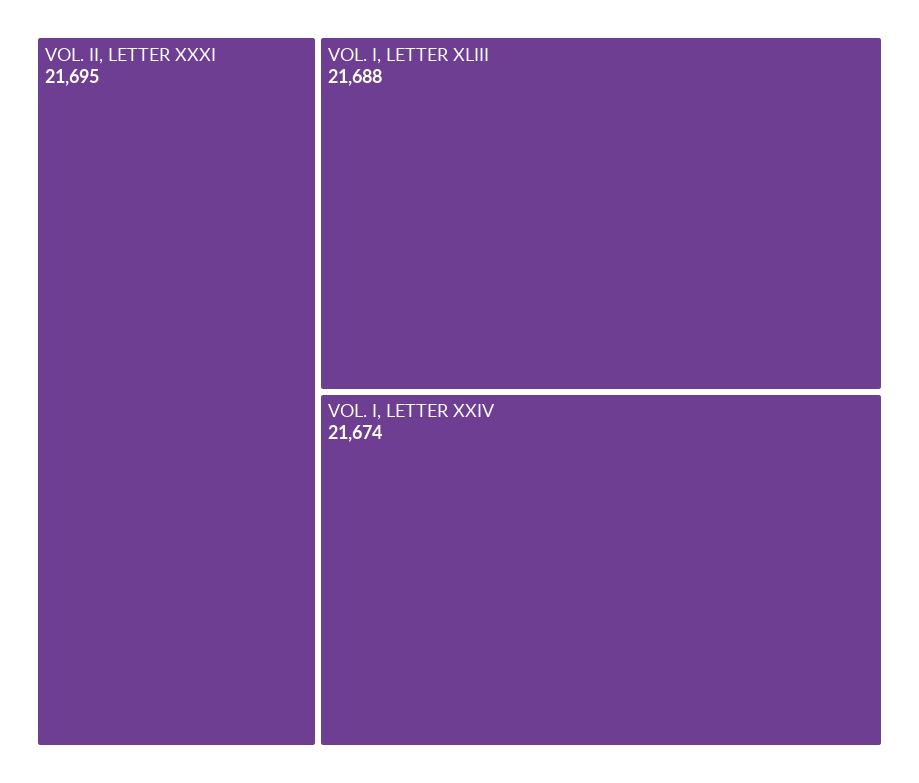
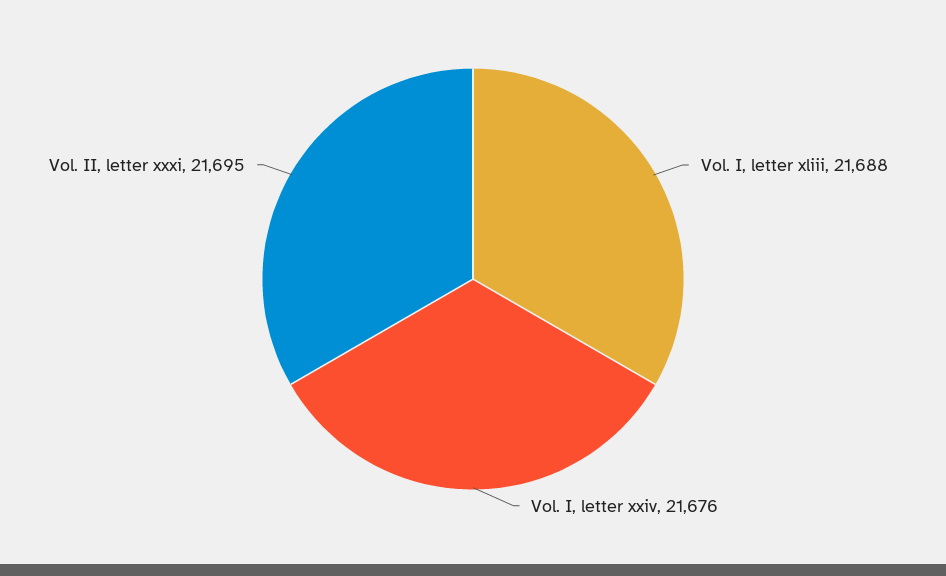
  {
    "VOL. II, LETTER XXXI": 21695,
    "VOL. I, LETTER XLIII": 21688,
-   "VOL. I, LETTER XXIV": 21674
+   "VOL. I, LETTER XXIV": 21676
  }

